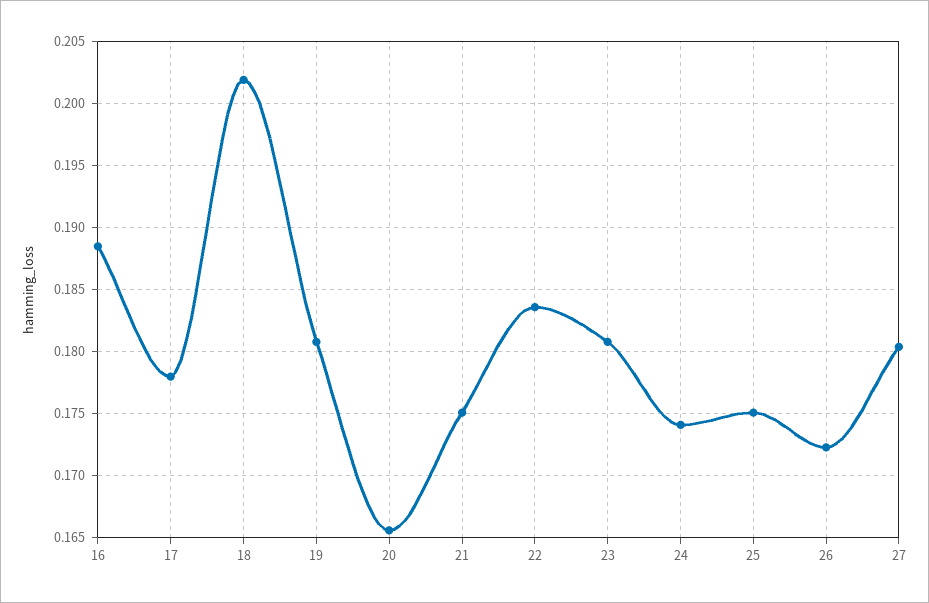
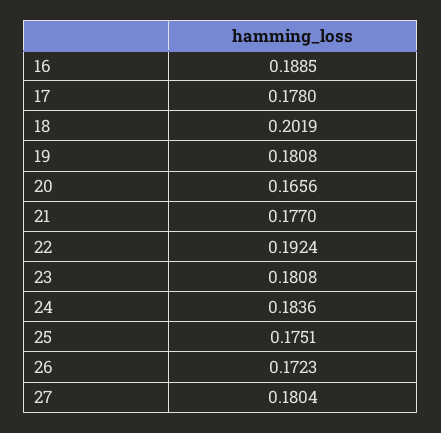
  {
    "16": 0.1885,
    "17": 0.178,
    "18": 0.2019,
    "19": 0.1808,
    "20": 0.1656,
-   "21": 0.175,
+   "21": 0.177,
-   "22": 0.1835,
+   "22": 0.1924,
    "23": 0.1808,
-   "24": 0.174,
+   "24": 0.1836,
    "25": 0.1751,
    "26": 0.1723,
    "27": 0.1804
  }

